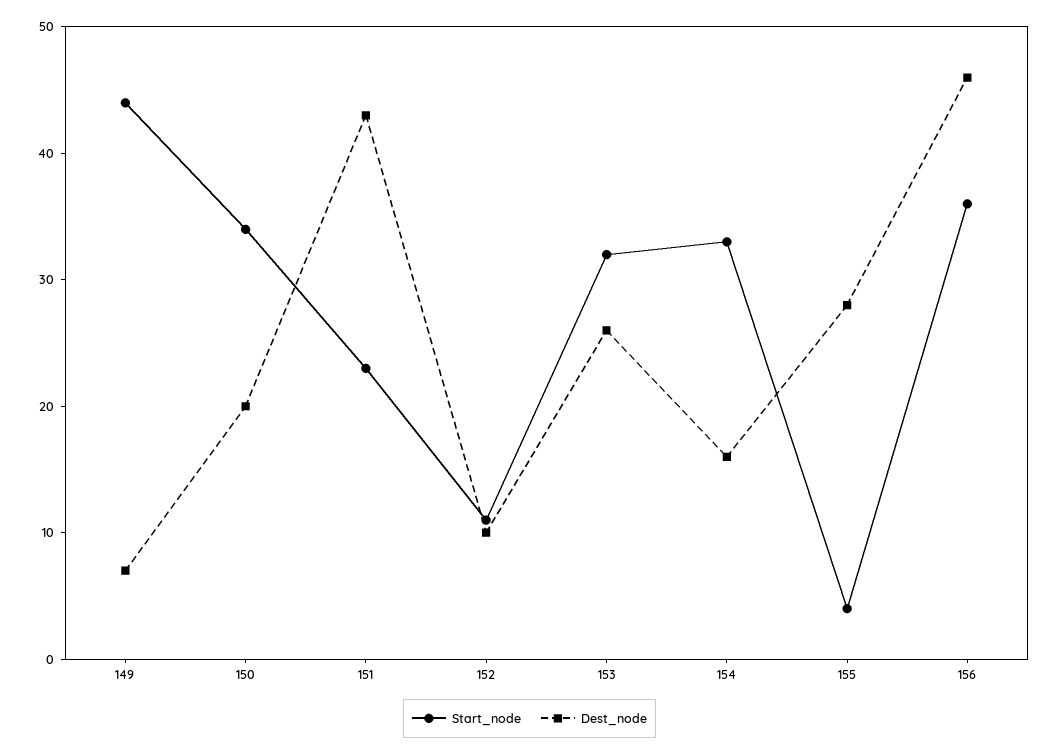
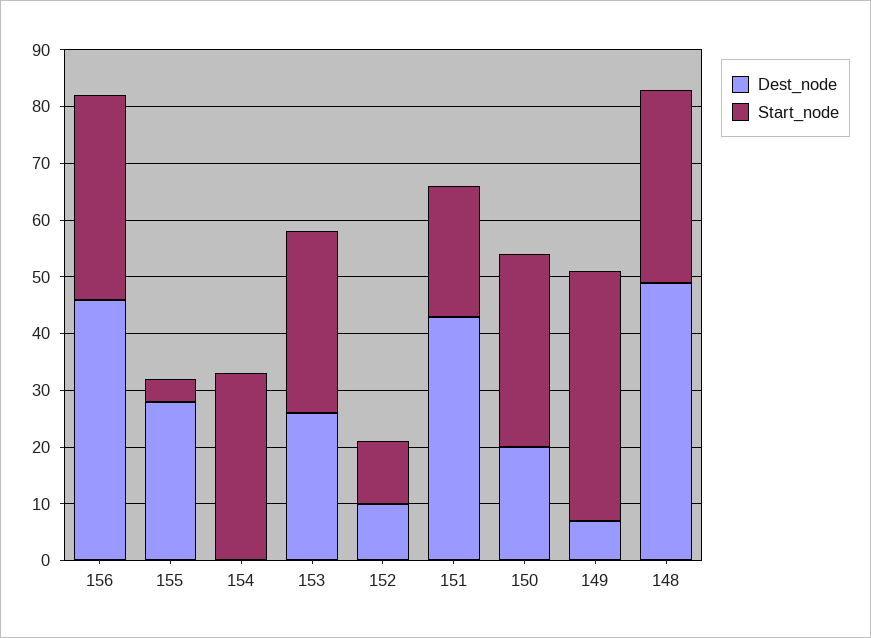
  {
    "Start_node": {
      "149": 44,
      "150": 34,
      "151": 23,
      "152": 11,
      "153": 32,
      "154": 33,
      "155": 4,
-     "156": 36
+     "156": 36,
+     "148": 35
    },
    "Dest_node": {
      "149": 7,
      "150": 20,
      "151": 43,
      "152": 10,
      "153": 26,
-     "154": 16,
+     "154": 0,
      "155": 28,
-     "156": 46
+     "156": 46,
+     "148": 50
    }
  }

